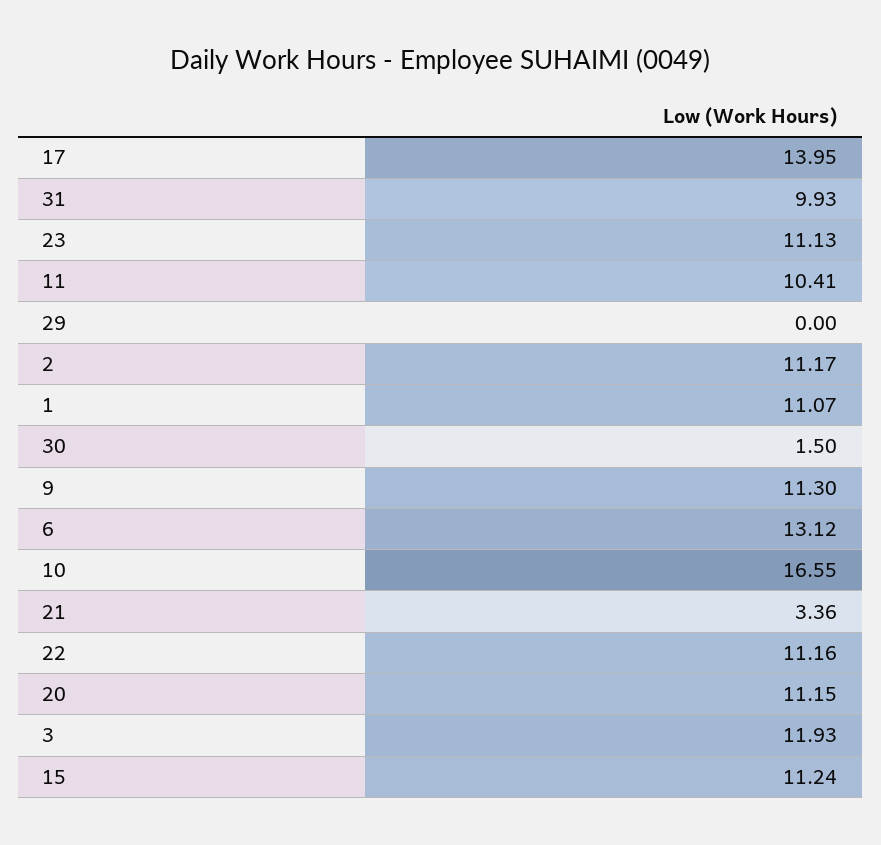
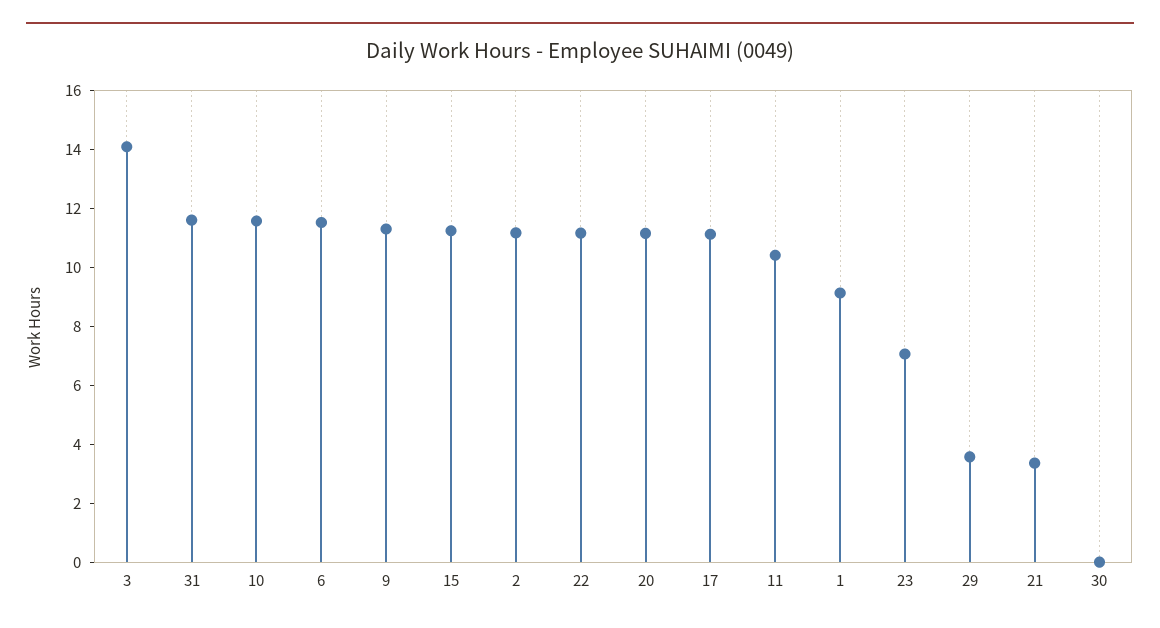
  {
-   "17": 13.95,
+   "17": 11,
-   "31": 9.93,
+   "31": 11.5,
-   "23": 11.13,
+   "23": 7,
    "11": 10.41,
-   "29": 0,
+   "29": 3.5,
    "2": 11.17,
-   "1": 11.07,
+   "1": 9,
-   "30": 1.5,
+   "30": 0,
    "9": 11.3,
-   "6": 13.12,
+   "6": 11.5,
-   "10": 16.55,
+   "10": 11.5,
    "21": 3.36,
    "22": 11.16,
    "20": 11.15,
-   "3": 11.93,
+   "3": 14,
    "15": 11.24
  }

